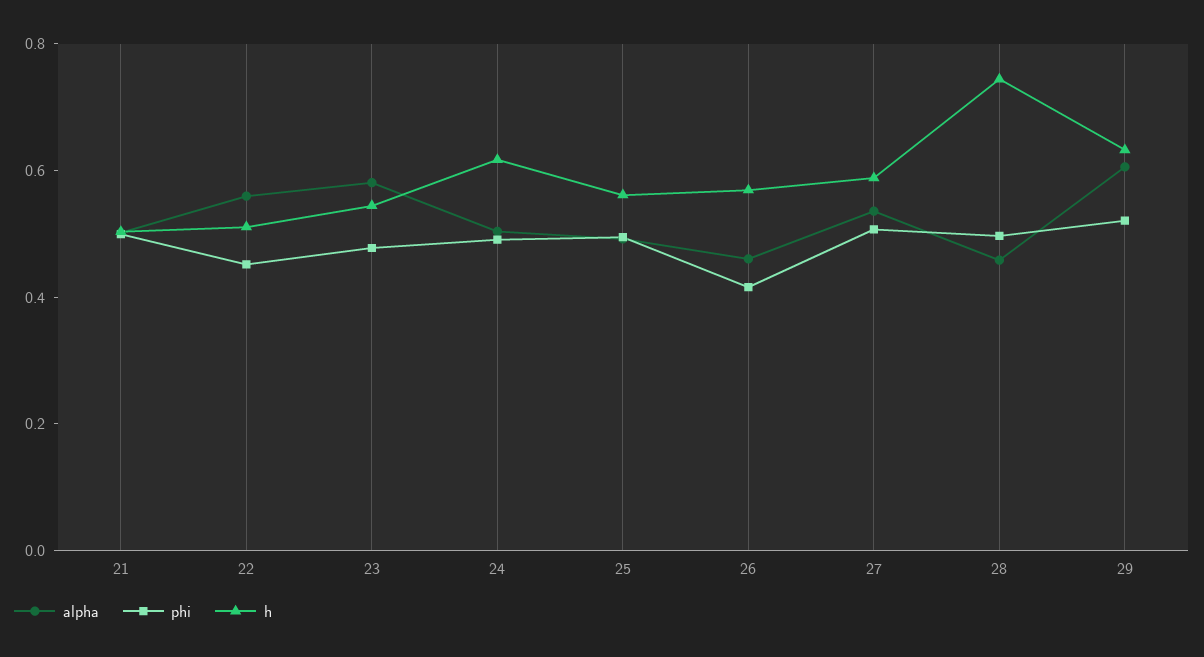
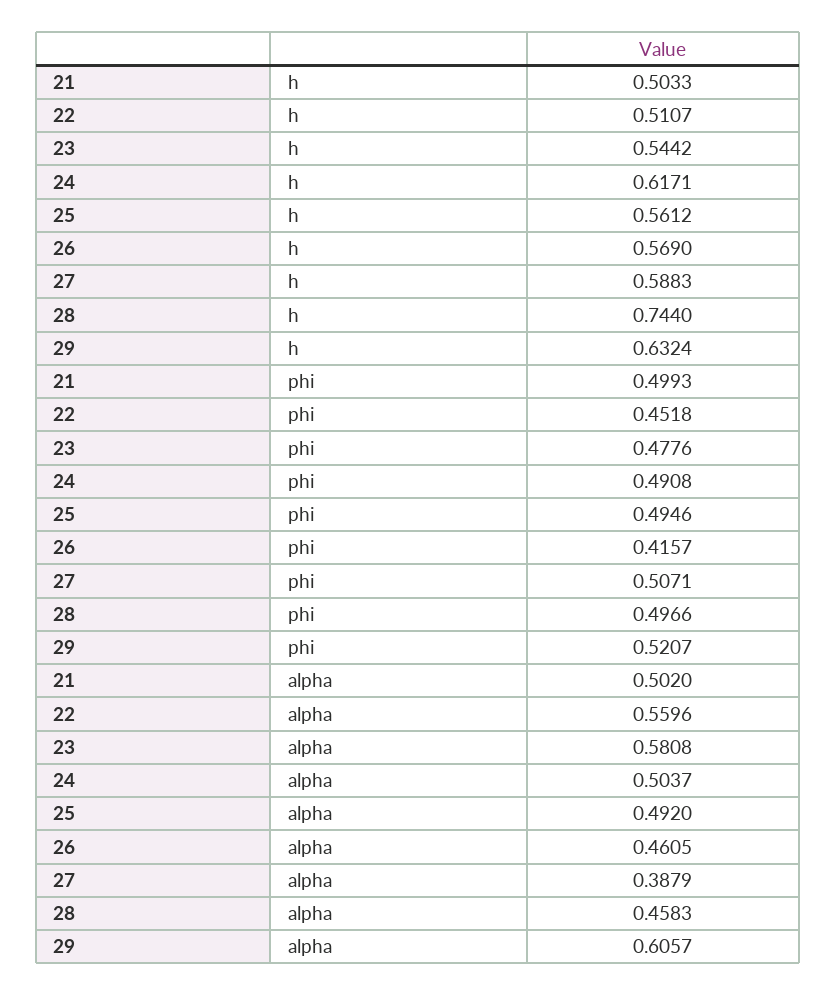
  {
    "alpha": {
      "21": 0.502,
      "22": 0.5596,
      "23": 0.5808,
      "24": 0.5037,
      "25": 0.492,
      "26": 0.4605,
-     "27": 0.55,
+     "27": 0.3879,
      "28": 0.4583,
      "29": 0.6057
    },
    "phi": {
      "21": 0.4993,
      "22": 0.4518,
      "23": 0.4776,
      "24": 0.4908,
      "25": 0.4946,
      "26": 0.4157,
      "27": 0.5071,
      "28": 0.4966,
      "29": 0.5207
    },
    "h": {
      "21": 0.5033,
      "22": 0.5107,
      "23": 0.5442,
      "24": 0.6171,
      "25": 0.5612,
      "26": 0.569,
      "27": 0.5883,
      "28": 0.744,
      "29": 0.6324
    }
  }

